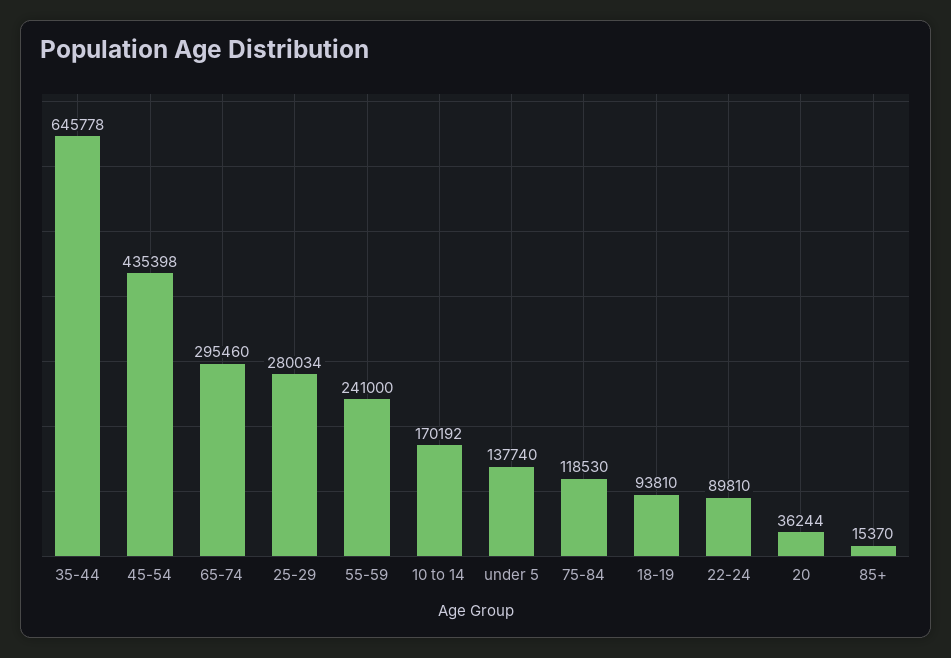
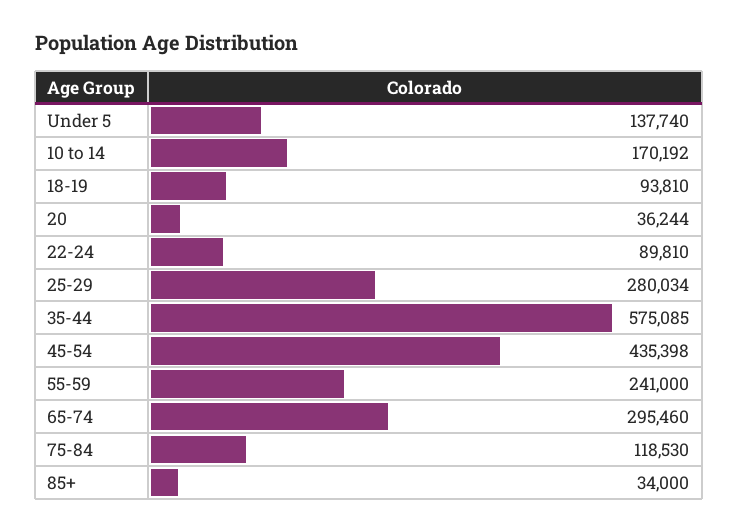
  {
-   "35-44": 645778,
+   "35-44": 575085,
    "45-54": 435398,
    "65-74": 295460,
    "25-29": 280034,
    "55-59": 241000,
    "10 to 14": 170192,
    "under 5": 137740,
    "75-84": 118530,
    "18-19": 93810,
    "22-24": 89810,
    "20": 36244,
-   "85+": 15370
+   "85+": 34000
  }

